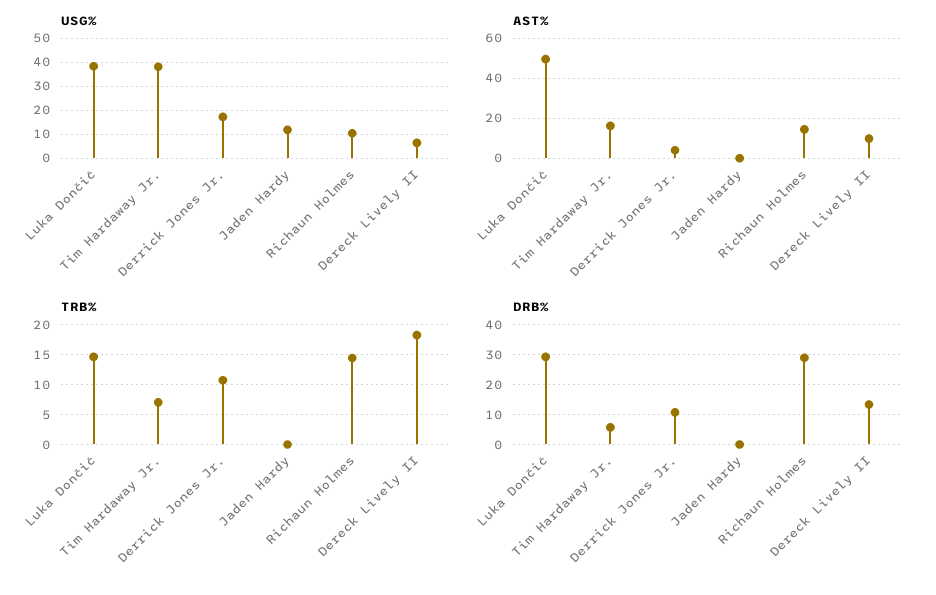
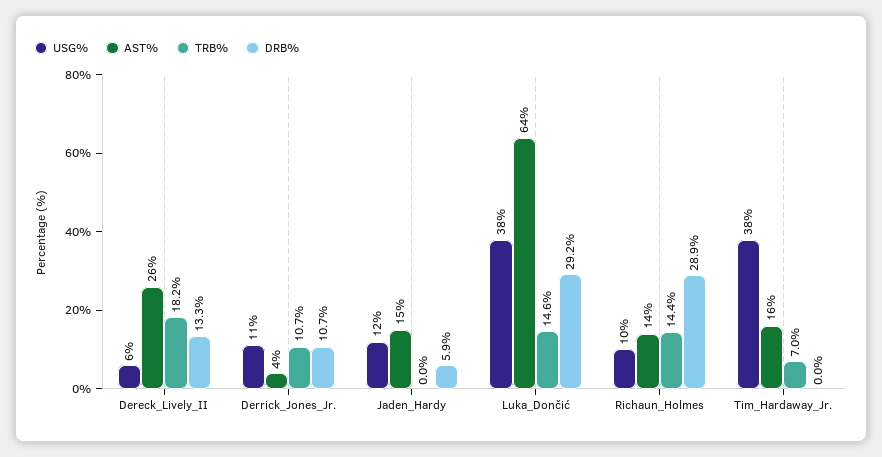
  {
    "USG%": {
      "Luka Dončić": 38,
      "Tim Hardaway Jr.": 38,
-     "Derrick Jones Jr.": 17.5,
+     "Derrick Jones Jr.": 11,
      "Jaden Hardy": 12,
      "Richaun Holmes": 10,
      "Dereck Lively II": 6
    },
    "AST%": {
-     "Luka Dončić": 50,
+     "Luka Dončić": 64,
      "Tim Hardaway Jr.": 16,
      "Derrick Jones Jr.": 4,
-     "Jaden Hardy": 0,
+     "Jaden Hardy": 15,
      "Richaun Holmes": 14,
-     "Dereck Lively II": 10
+     "Dereck Lively II": 26
    },
    "TRB%": {
      "Luka Dončić": 14.6,
      "Tim Hardaway Jr.": 7,
      "Derrick Jones Jr.": 10.7,
      "Jaden Hardy": 0,
      "Richaun Holmes": 14.4,
      "Dereck Lively II": 18.2
    },
    "DRB%": {
      "Luka Dončić": 29.2,
-     "Tim Hardaway Jr.": 6,
+     "Tim Hardaway Jr.": 0,
      "Derrick Jones Jr.": 10.7,
-     "Jaden Hardy": 0,
+     "Jaden Hardy": 5.9,
      "Richaun Holmes": 28.9,
      "Dereck Lively II": 13.3
    }
  }

